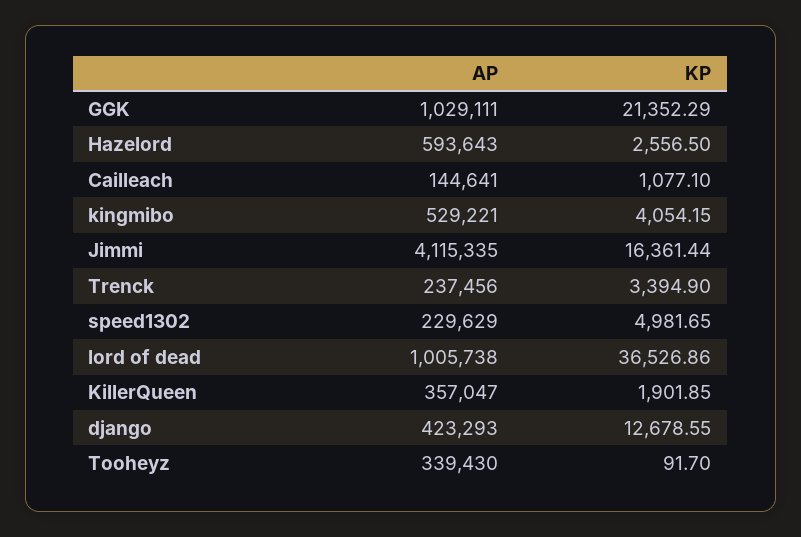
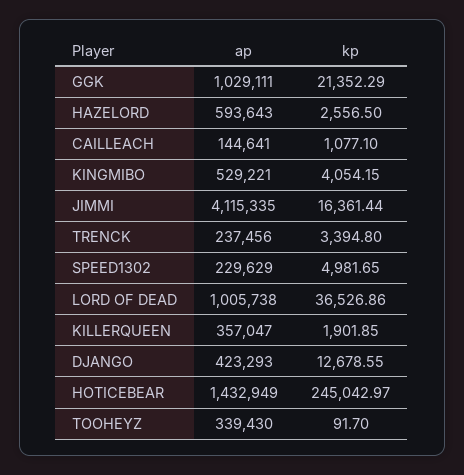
  {
    "AP": {
      "GGK": 1029111,
      "Hazelord": 593643,
      "Cailleach": 144641,
      "kingmibo": 529221,
      "Jimmi": 4115335,
      "Trenck": 237456,
      "speed1302": 229629,
      "lord of dead": 1005738,
      "KillerQueen": 357047,
      "django": 423293,
-     "Tooheyz": 339430
+     "Tooheyz": 339430,
+     "HOTICEBEAR": 1432949
    },
    "KP": {
      "GGK": 21352.29,
      "Hazelord": 2556.5,
      "Cailleach": 1077.1,
      "kingmibo": 4054.15,
      "Jimmi": 16361.44,
-     "Trenck": 3394.9,
+     "Trenck": 3394.8,
      "speed1302": 4981.65,
      "lord of dead": 36526.86,
      "KillerQueen": 1901.85,
      "django": 12678.55,
-     "Tooheyz": 91.7
+     "Tooheyz": 91.7,
+     "HOTICEBEAR": 245042.97
    }
  }

